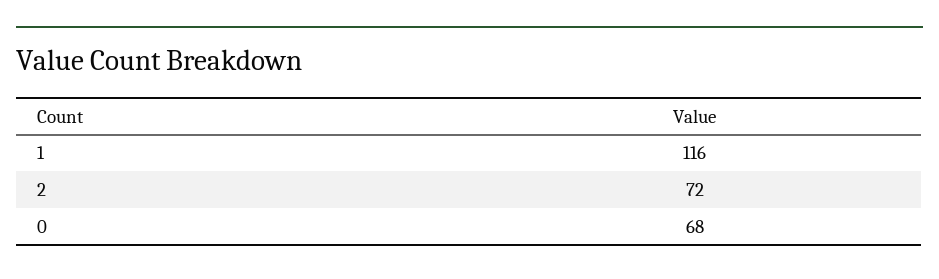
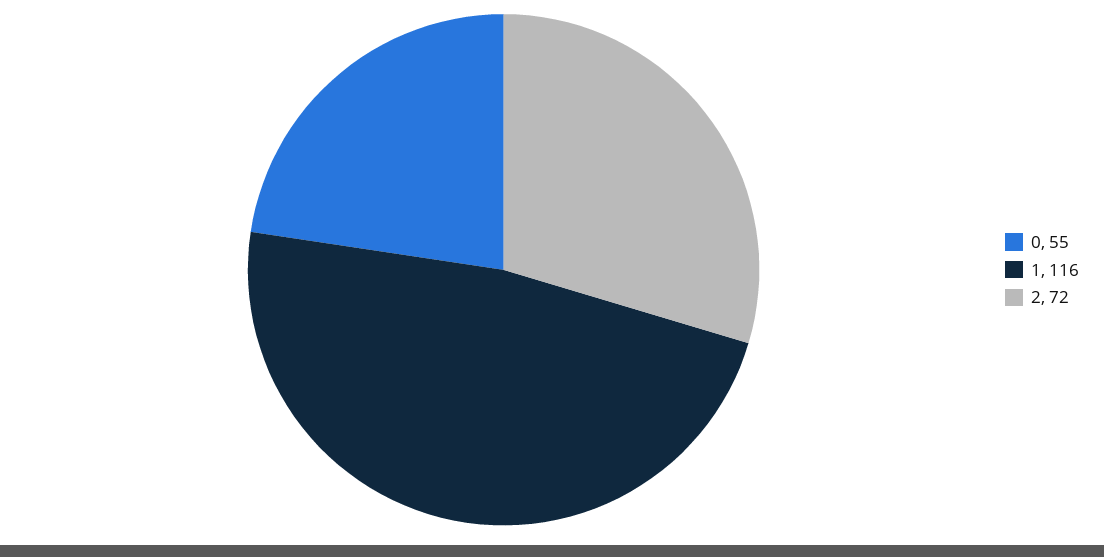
  {
    "1": 116,
    "2": 72,
-   "0": 68
+   "0": 55
  }

